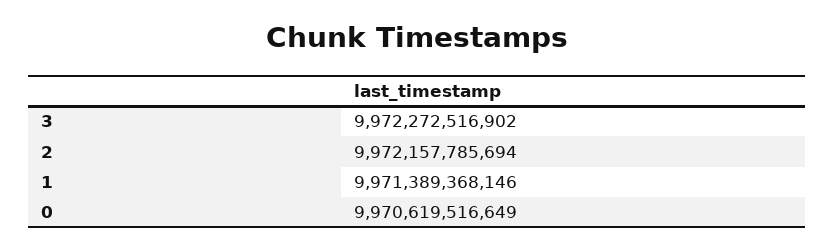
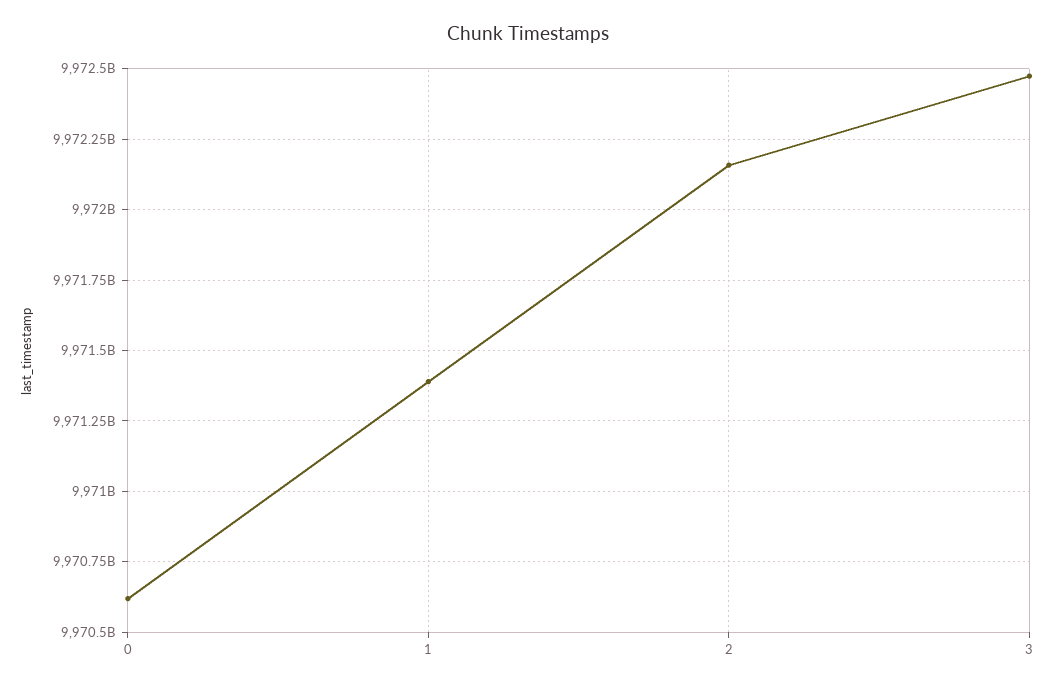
  {
-   "3": 9972272516902,
+   "3": 9972475000000,
    "2": 9972157785694,
    "1": 9971389368146,
    "0": 9970619516649
  }

